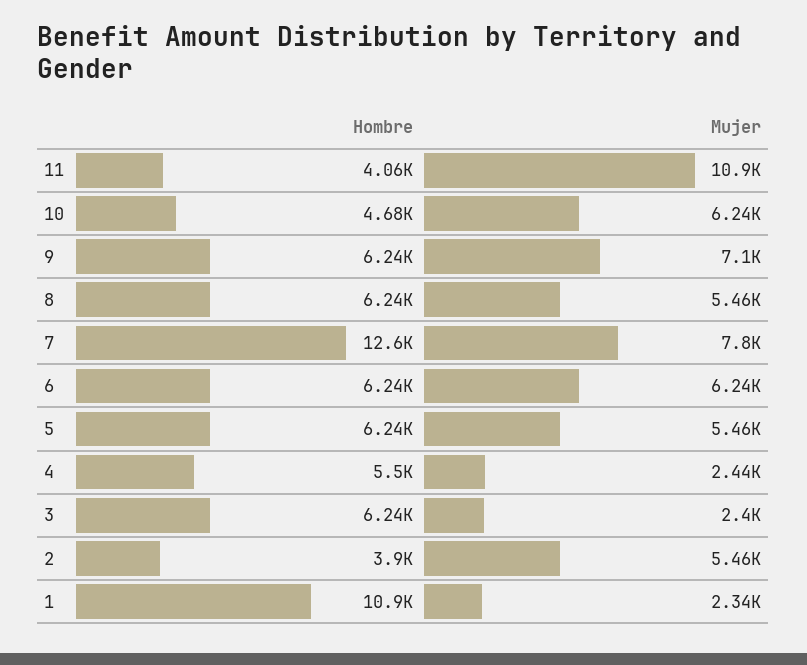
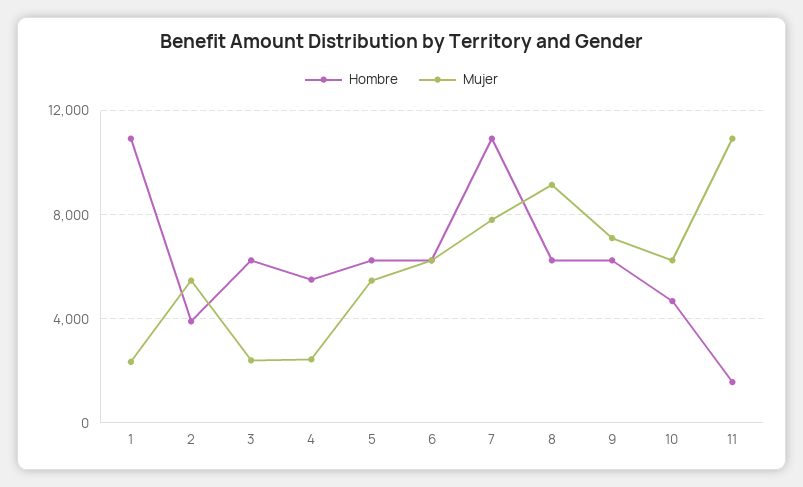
  {
    "Hombre": {
-     "11": 4060,
+     "11": 1500,
      "10": 4680,
      "9": 6240,
      "8": 6240,
-     "7": 12600,
+     "7": 11000,
      "6": 6240,
      "5": 6240,
      "4": 5500,
      "3": 6240,
      "2": 3900,
      "1": 10900
    },
    "Mujer": {
      "11": 10900,
      "10": 6240,
      "9": 7100,
-     "8": 5460,
+     "8": 9000,
      "7": 7800,
      "6": 6240,
      "5": 5460,
      "4": 2440,
      "3": 2400,
      "2": 5460,
      "1": 2340
    }
  }

